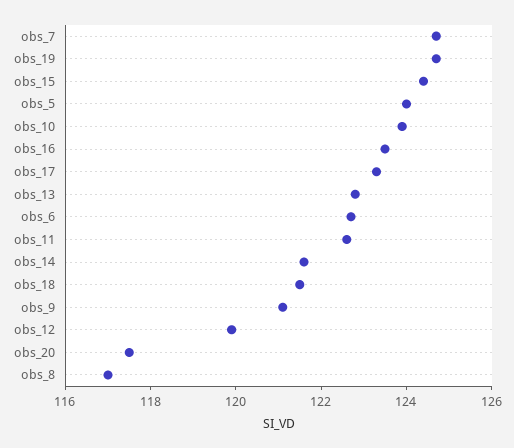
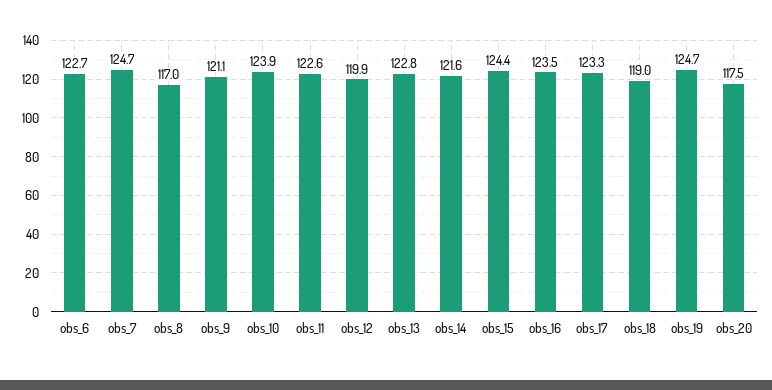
  {
    "obs_7": 124.7,
    "obs_19": 124.7,
    "obs_15": 124.4,
-   "obs_5": 124,
    "obs_10": 123.9,
    "obs_16": 123.5,
    "obs_17": 123.3,
    "obs_13": 122.8,
    "obs_6": 122.7,
    "obs_11": 122.6,
    "obs_14": 121.6,
-   "obs_18": 121.5,
+   "obs_18": 119,
    "obs_9": 121.1,
    "obs_12": 119.9,
    "obs_20": 117.5,
    "obs_8": 117
  }

